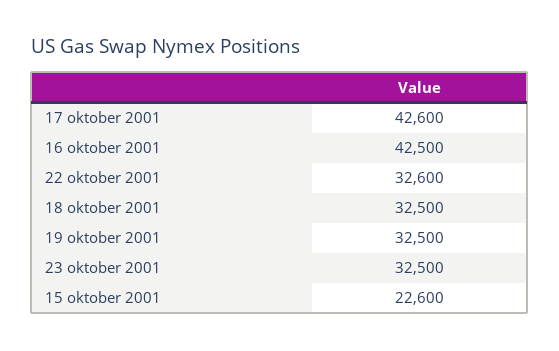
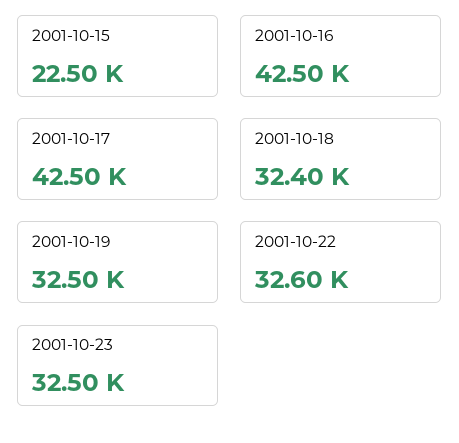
  {
-   "17 oktober 2001": 42600,
+   "17 oktober 2001": 42500,
    "16 oktober 2001": 42500,
    "22 oktober 2001": 32600,
-   "18 oktober 2001": 32500,
+   "18 oktober 2001": 32400,
    "19 oktober 2001": 32500,
    "23 oktober 2001": 32500,
-   "15 oktober 2001": 22600
+   "15 oktober 2001": 22500
  }

